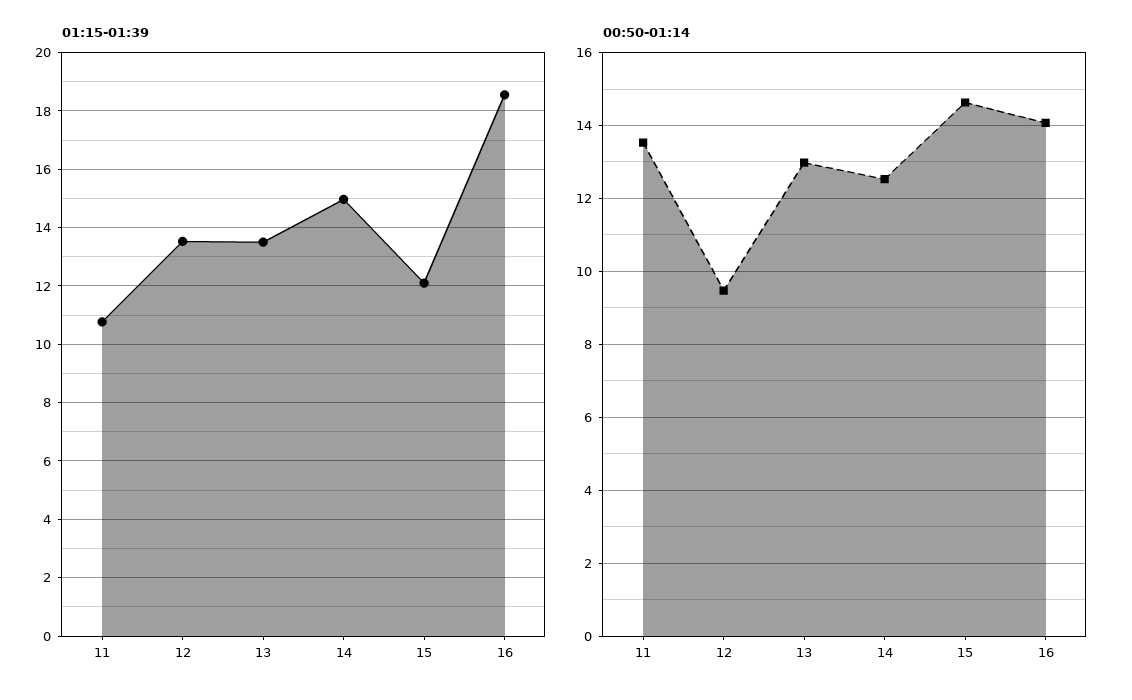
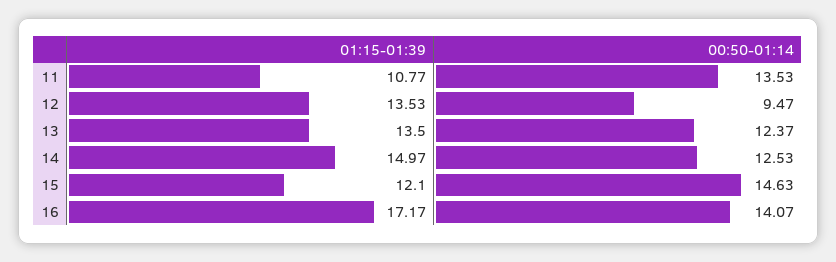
  {
    "01:15-01:39": {
      "11": 10.77,
      "12": 13.53,
      "13": 13.5,
      "14": 14.97,
      "15": 12.1,
-     "16": 18.5
+     "16": 17.17
    },
    "00:50-01:14": {
      "11": 13.53,
      "12": 9.47,
-     "13": 13,
+     "13": 12.37,
      "14": 12.53,
      "15": 14.63,
      "16": 14.07
    }
  }

